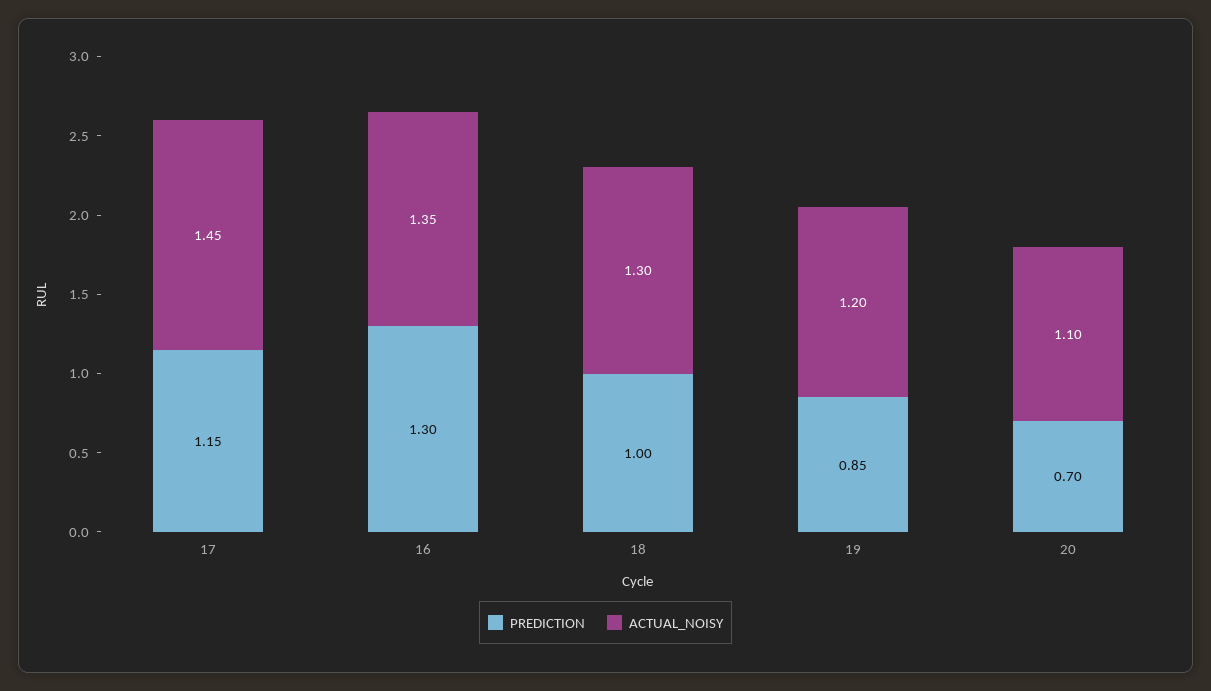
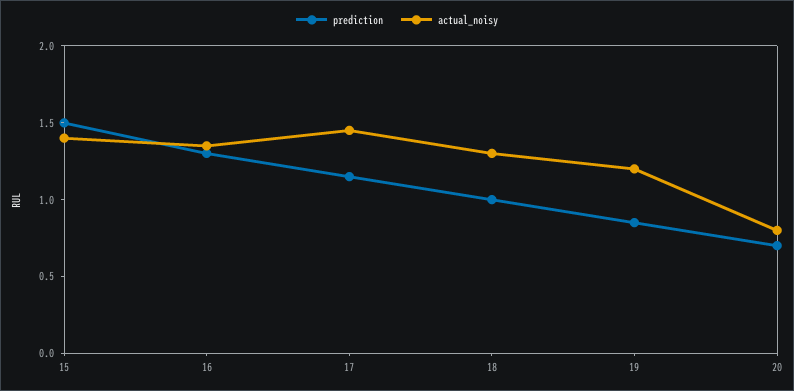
  {
    "PREDICTION": {
      "17": 1.15,
      "16": 1.3,
      "18": 1,
      "19": 0.85,
-     "20": 0.7
+     "20": 0.7,
+     "15": 1.5
    },
    "ACTUAL_NOISY": {
      "17": 1.45,
      "16": 1.35,
      "18": 1.3,
      "19": 1.2,
-     "20": 1.1
+     "20": 0.8,
+     "15": 1.4
    }
  }

